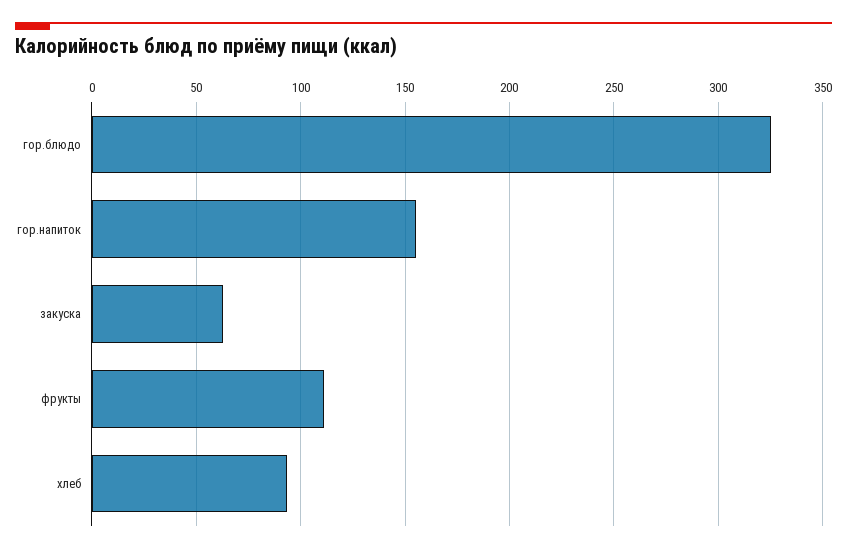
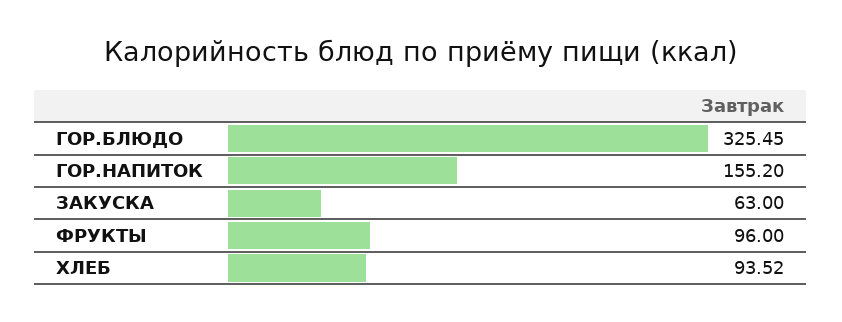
  {
    "гор.блюдо": 325.45,
    "гор.напиток": 155.2,
    "закуска": 63,
-   "фрукты": 110,
+   "фрукты": 96,
    "хлеб": 93.52
  }

